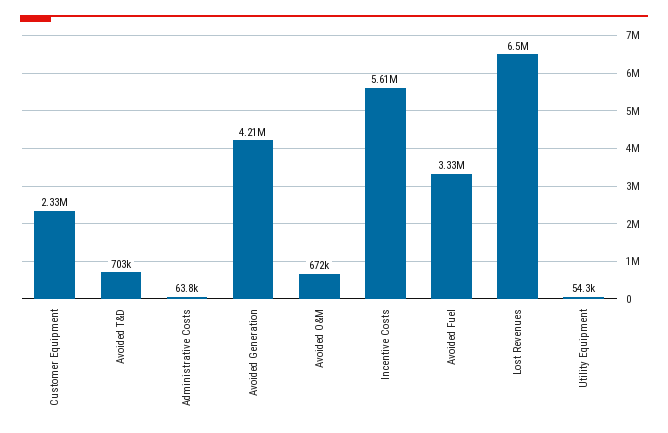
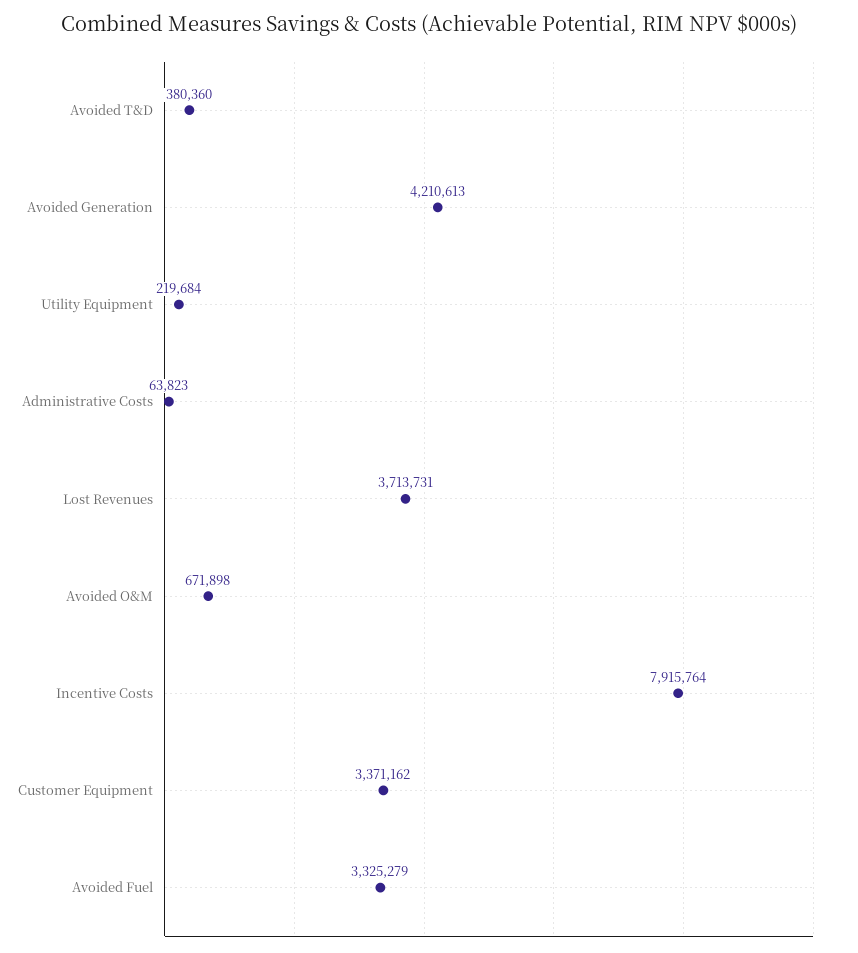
  {
-   "Customer Equipment": 2330000,
+   "Customer Equipment": 3371162,
-   "Avoided T&D": 703000,
+   "Avoided T&D": 380360,
    "Administrative Costs": 63823,
    "Avoided Generation": 4210613,
    "Avoided O&M": 671898,
-   "Incentive Costs": 5610000,
+   "Incentive Costs": 7915764,
    "Avoided Fuel": 3325279,
-   "Lost Revenues": 6500000,
+   "Lost Revenues": 3713731,
-   "Utility Equipment": 54300
+   "Utility Equipment": 219684
  }

